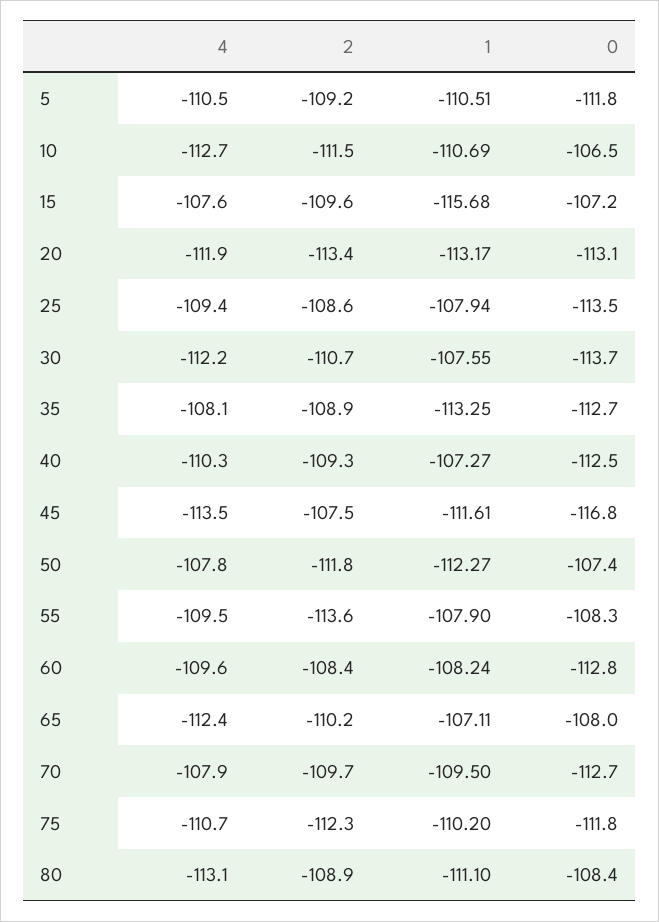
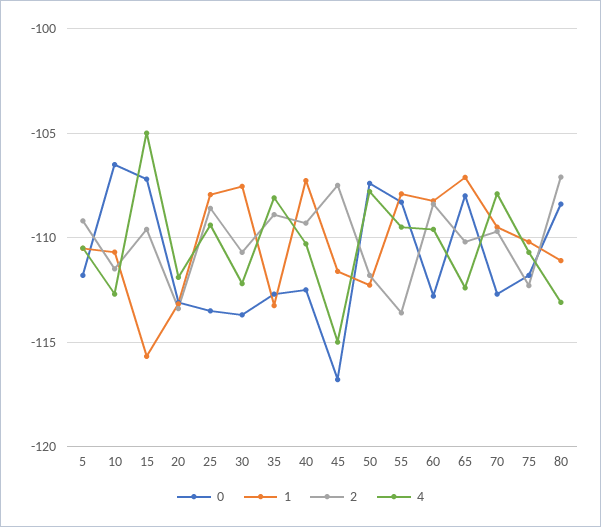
  {
    "4": {
      "5": -110.5,
      "10": -112.7,
-     "15": -107.6,
+     "15": -105,
      "20": -111.9,
      "25": -109.4,
      "30": -112.2,
      "35": -108.1,
      "40": -110.3,
-     "45": -113.5,
+     "45": -115,
      "50": -107.8,
      "55": -109.5,
      "60": -109.6,
      "65": -112.4,
      "70": -107.9,
      "75": -110.7,
      "80": -113.1
    },
    "2": {
      "5": -109.2,
      "10": -111.5,
      "15": -109.6,
      "20": -113.4,
      "25": -108.6,
      "30": -110.7,
      "35": -108.9,
      "40": -109.3,
      "45": -107.5,
      "50": -111.8,
      "55": -113.6,
      "60": -108.4,
      "65": -110.2,
      "70": -109.7,
      "75": -112.3,
-     "80": -108.9
+     "80": -107
    },
    "1": {
      "5": -110.51,
      "10": -110.69,
      "15": -115.68,
      "20": -113.17,
      "25": -107.94,
      "30": -107.55,
      "35": -113.25,
      "40": -107.27,
      "45": -111.61,
      "50": -112.27,
      "55": -107.9,
      "60": -108.24,
      "65": -107.11,
      "70": -109.5,
      "75": -110.2,
      "80": -111.1
    },
    "0": {
      "5": -111.8,
      "10": -106.5,
      "15": -107.2,
      "20": -113.1,
      "25": -113.5,
      "30": -113.7,
      "35": -112.7,
      "40": -112.5,
      "45": -116.8,
      "50": -107.4,
      "55": -108.3,
      "60": -112.8,
      "65": -108,
      "70": -112.7,
      "75": -111.8,
      "80": -108.4
    }
  }

